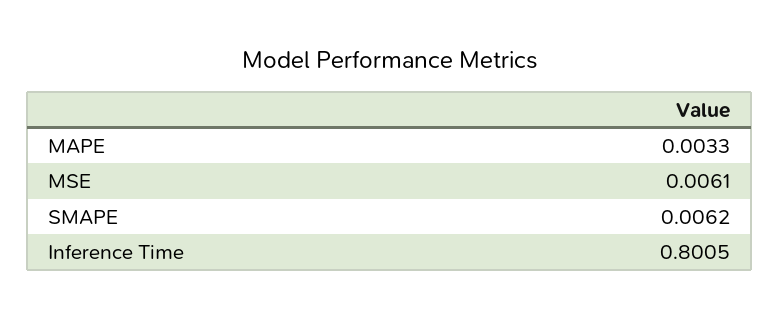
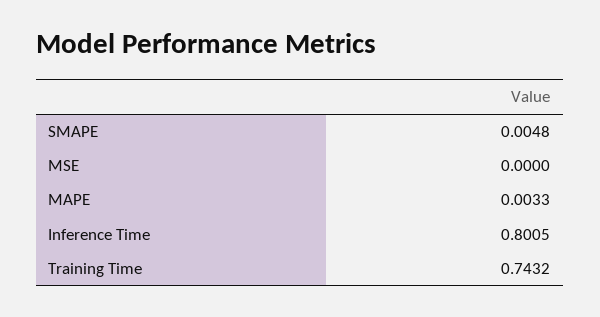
  {
    "MAPE": 0.0033,
-   "MSE": 0.0061,
+   "MSE": 0,
-   "SMAPE": 0.0062,
+   "SMAPE": 0.0048,
-   "Inference Time": 0.8005
+   "Inference Time": 0.8005,
+   "Training Time": 0.7432
  }

